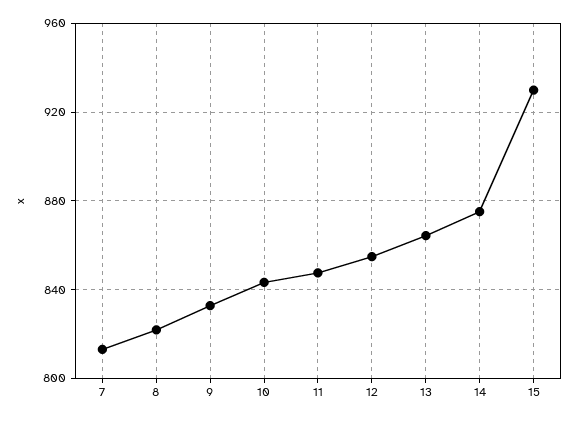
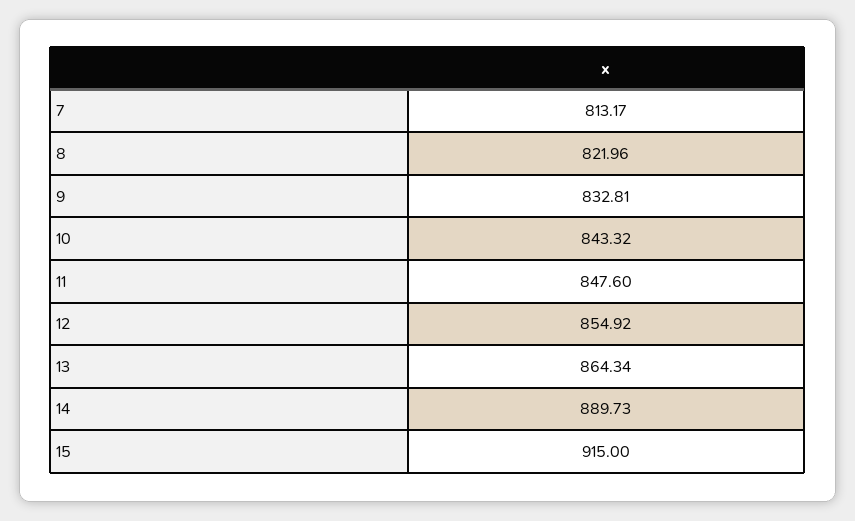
  {
    "7": 813.17,
    "8": 821.96,
    "9": 832.81,
    "10": 843.32,
    "11": 847.6,
    "12": 854.92,
    "13": 864.34,
-   "14": 875,
+   "14": 889.73,
-   "15": 930
+   "15": 915
  }

